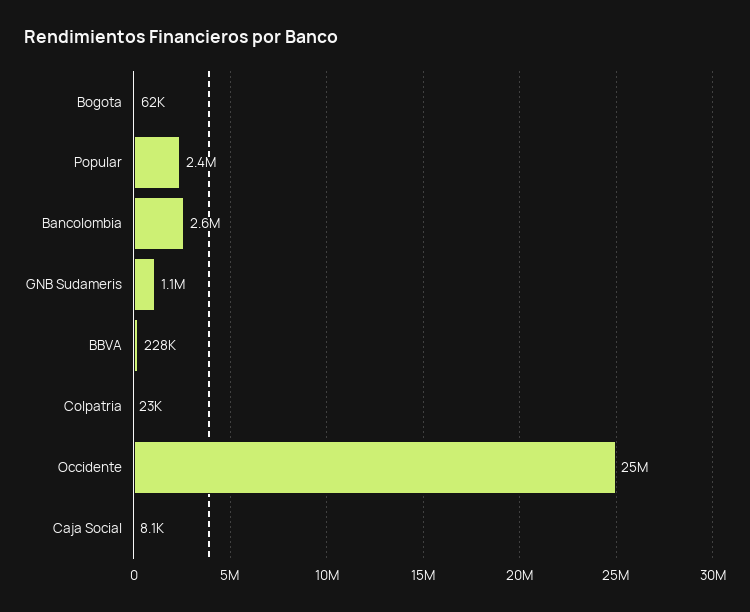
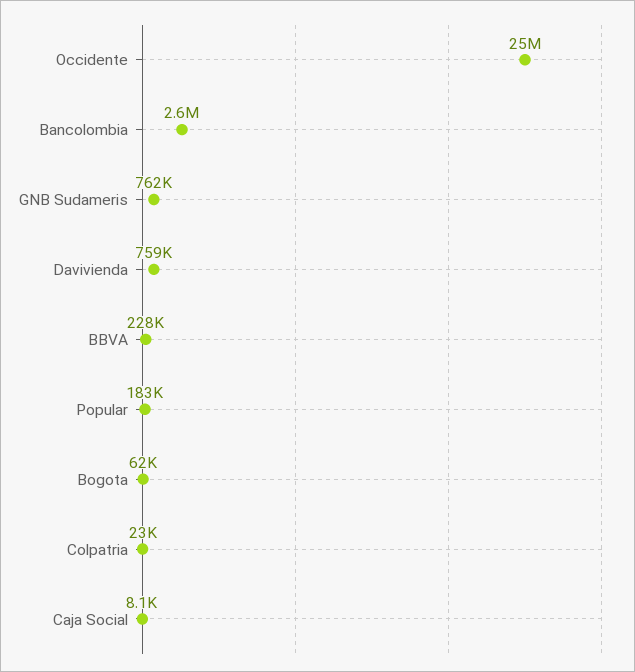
  {
    "Bogota": 62000,
-   "Popular": 2400000,
+   "Popular": 183000,
    "Bancolombia": 2600000,
-   "GNB Sudameris": 1100000,
+   "GNB Sudameris": 762000,
    "BBVA": 228000,
    "Colpatria": 23000,
    "Occidente": 25000000,
-   "Caja Social": 8100
+   "Caja Social": 8100,
+   "Davivienda": 759000
  }

